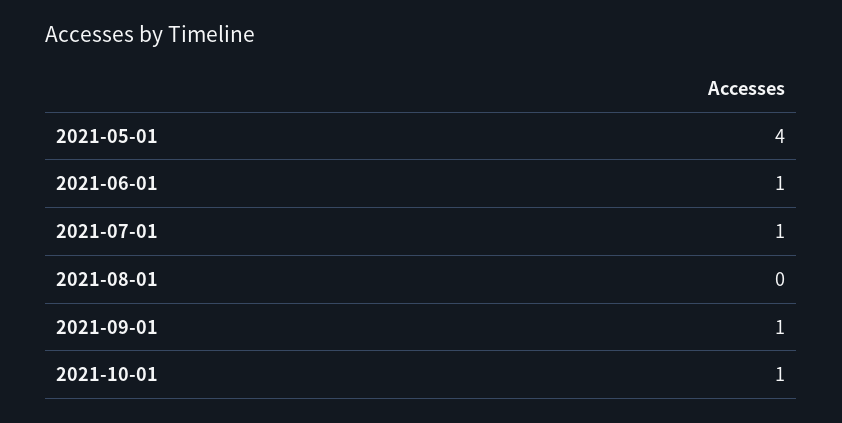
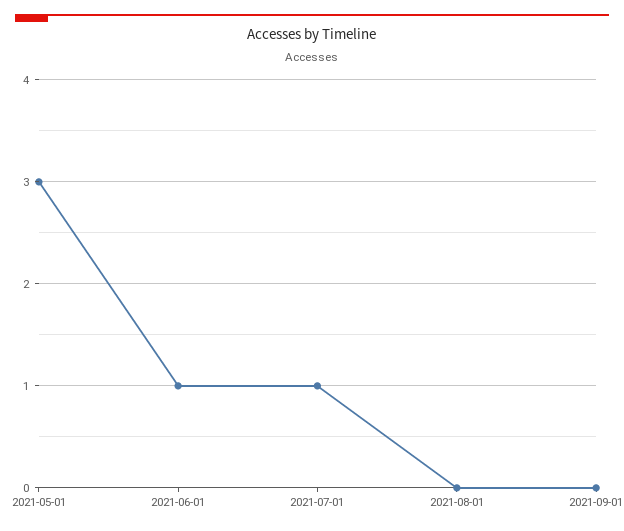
  {
-   "2021-05-01": 4,
+   "2021-05-01": 3,
    "2021-06-01": 1,
    "2021-07-01": 1,
    "2021-08-01": 0,
-   "2021-09-01": 1,
+   "2021-09-01": 0
-   "2021-10-01": 1
  }

